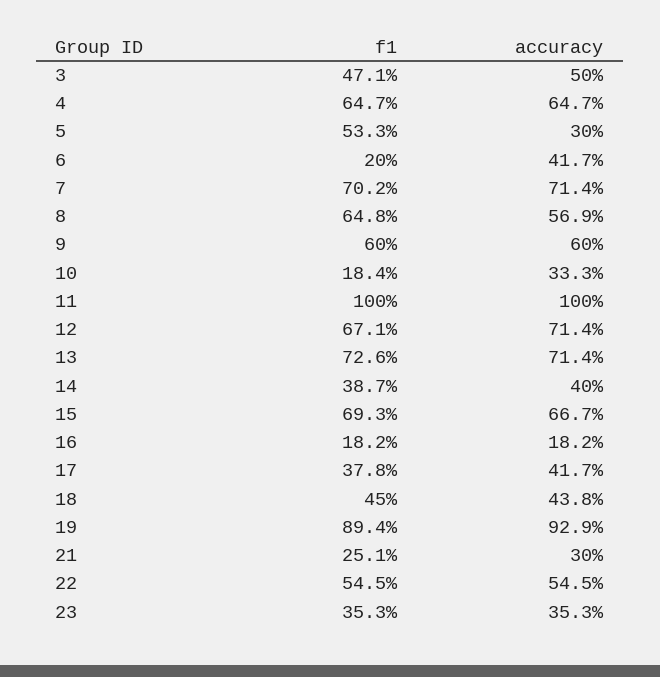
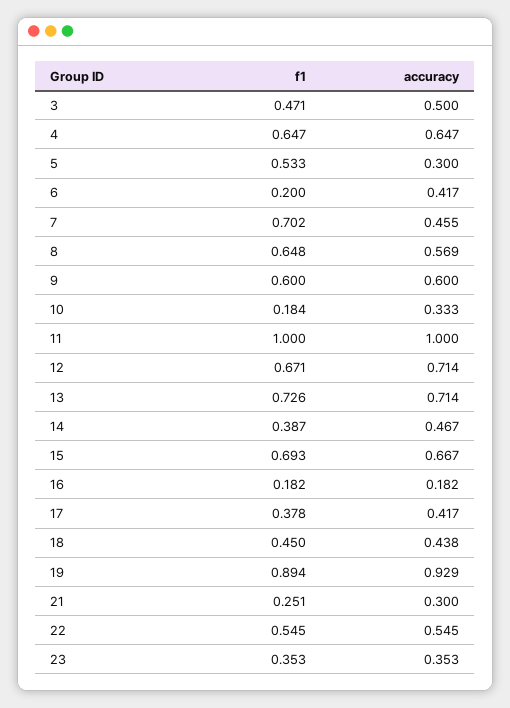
  {
    "f1": {
      "3": 0.471,
      "4": 0.647,
      "5": 0.533,
      "6": 0.2,
      "7": 0.702,
      "8": 0.648,
      "9": 0.6,
      "10": 0.184,
      "11": 1,
      "12": 0.671,
      "13": 0.726,
      "14": 0.387,
      "15": 0.693,
      "16": 0.182,
      "17": 0.378,
      "18": 0.45,
      "19": 0.894,
      "21": 0.251,
      "22": 0.545,
      "23": 0.353
    },
    "accuracy": {
      "3": 0.5,
      "4": 0.647,
      "5": 0.3,
      "6": 0.417,
-     "7": 0.714,
+     "7": 0.455,
      "8": 0.569,
      "9": 0.6,
      "10": 0.333,
      "11": 1,
      "12": 0.714,
      "13": 0.714,
-     "14": 0.4,
+     "14": 0.467,
      "15": 0.667,
      "16": 0.182,
      "17": 0.417,
      "18": 0.438,
      "19": 0.929,
      "21": 0.3,
      "22": 0.545,
      "23": 0.353
    }
  }

